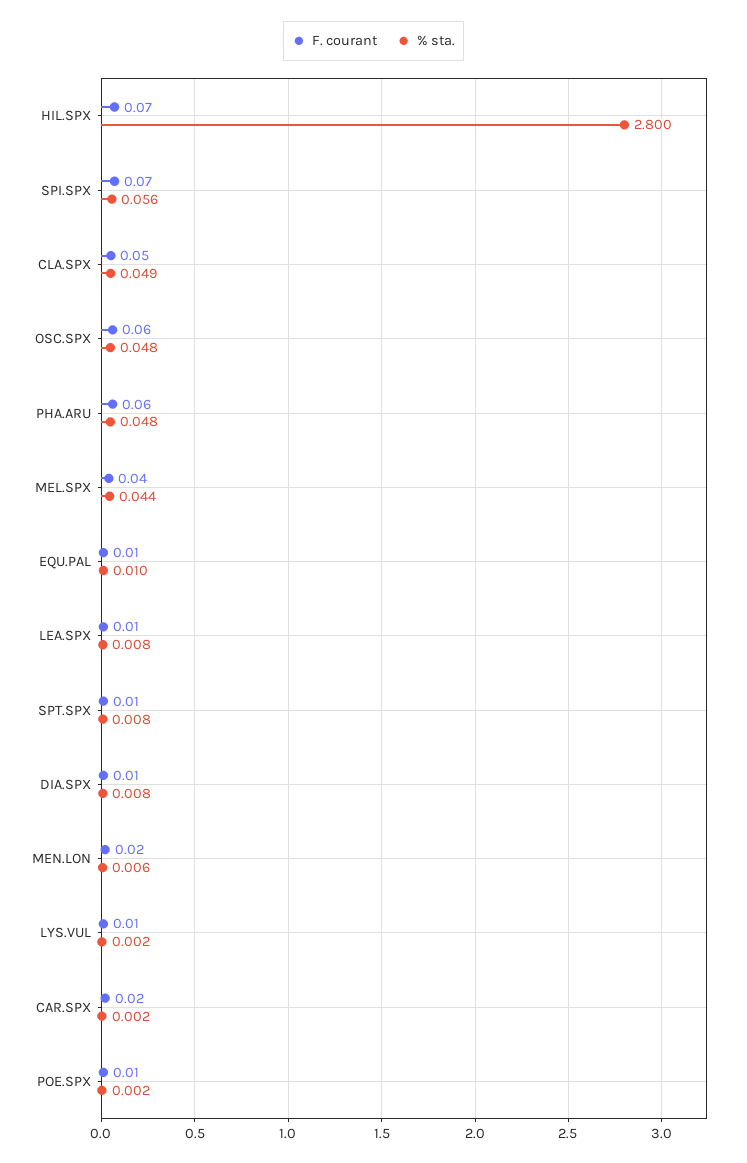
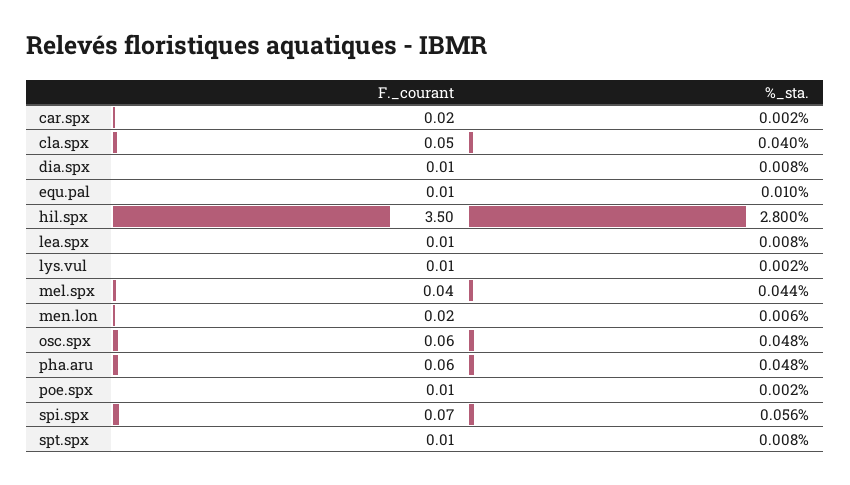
  {
    "F. courant": {
-     "HIL.SPX": 0.07,
+     "HIL.SPX": 3.5,
      "SPI.SPX": 0.07,
      "CLA.SPX": 0.05,
      "OSC.SPX": 0.06,
      "PHA.ARU": 0.06,
      "MEL.SPX": 0.04,
      "EQU.PAL": 0.01,
      "LEA.SPX": 0.01,
      "SPT.SPX": 0.01,
      "DIA.SPX": 0.01,
      "MEN.LON": 0.02,
      "LYS.VUL": 0.01,
      "CAR.SPX": 0.02,
      "POE.SPX": 0.01
    },
    "% sta.": {
      "HIL.SPX": 2.8,
      "SPI.SPX": 0.056,
-     "CLA.SPX": 0.049,
+     "CLA.SPX": 0.04,
      "OSC.SPX": 0.048,
      "PHA.ARU": 0.048,
      "MEL.SPX": 0.044,
      "EQU.PAL": 0.01,
      "LEA.SPX": 0.008,
      "SPT.SPX": 0.008,
      "DIA.SPX": 0.008,
      "MEN.LON": 0.006,
      "LYS.VUL": 0.002,
      "CAR.SPX": 0.002,
      "POE.SPX": 0.002
    }
  }

